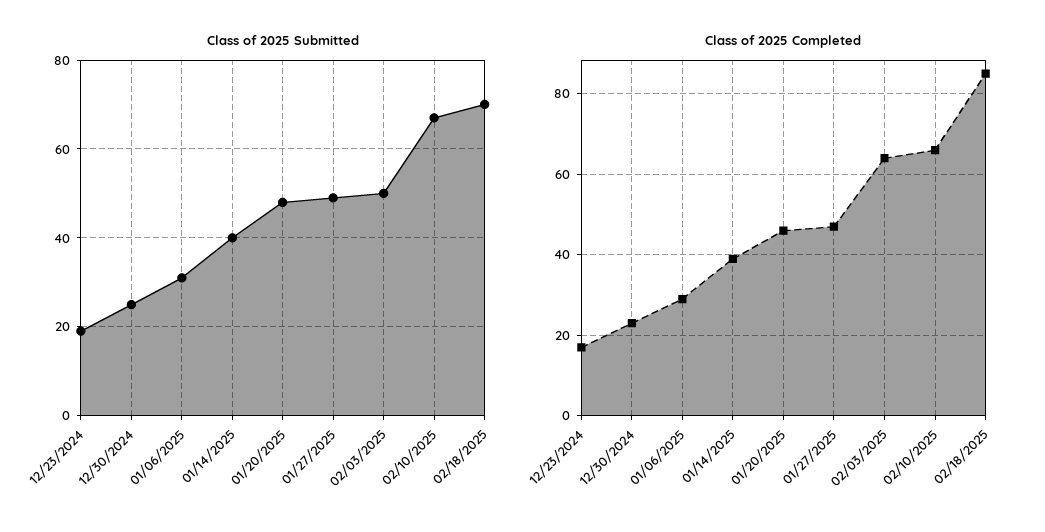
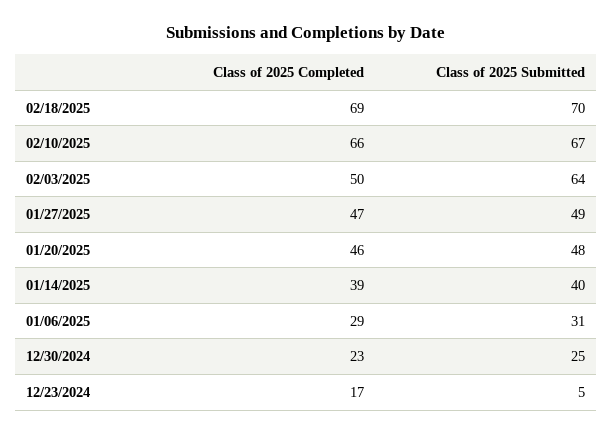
  {
    "Class of 2025 Submitted": {
-     "12/23/2024": 20,
+     "12/23/2024": 5,
      "12/30/2024": 25,
      "01/06/2025": 31,
      "01/14/2025": 40,
      "01/20/2025": 48,
      "01/27/2025": 49,
-     "02/03/2025": 50,
+     "02/03/2025": 64,
      "02/10/2025": 67,
      "02/18/2025": 70
    },
    "Class of 2025 Completed": {
      "12/23/2024": 17,
      "12/30/2024": 23,
      "01/06/2025": 29,
      "01/14/2025": 39,
      "01/20/2025": 46,
      "01/27/2025": 47,
-     "02/03/2025": 65,
+     "02/03/2025": 50,
      "02/10/2025": 66,
-     "02/18/2025": 85
+     "02/18/2025": 69
    }
  }

